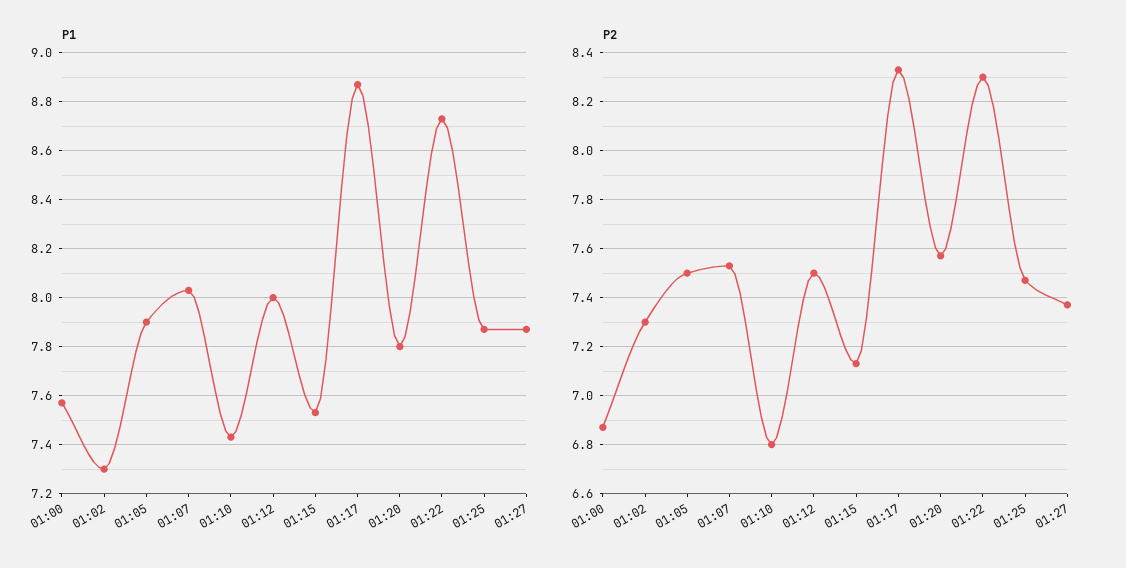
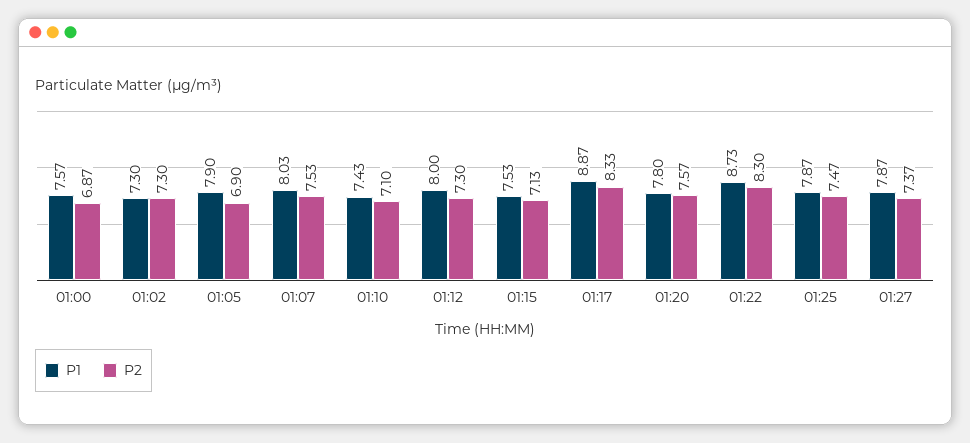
  {
    "P1": {
      "01:00": 7.57,
      "01:02": 7.3,
      "01:05": 7.9,
      "01:07": 8.03,
      "01:10": 7.43,
      "01:12": 8,
      "01:15": 7.53,
      "01:17": 8.87,
      "01:20": 7.8,
      "01:22": 8.73,
      "01:25": 7.87,
      "01:27": 7.87
    },
    "P2": {
      "01:00": 6.87,
      "01:02": 7.3,
-     "01:05": 7.5,
+     "01:05": 6.9,
      "01:07": 7.53,
-     "01:10": 6.8,
+     "01:10": 7.1,
-     "01:12": 7.5,
+     "01:12": 7.3,
      "01:15": 7.13,
      "01:17": 8.33,
      "01:20": 7.57,
      "01:22": 8.3,
      "01:25": 7.47,
      "01:27": 7.37
    }
  }

